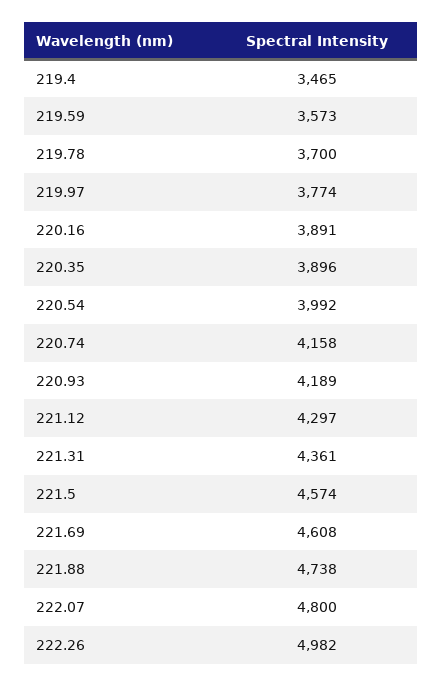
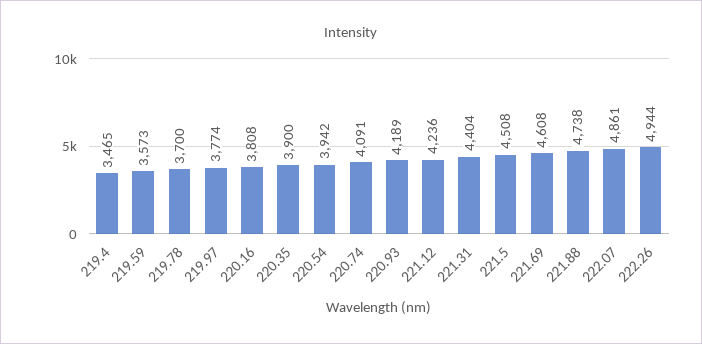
  {
    "219.4": 3465,
    "219.59": 3573,
    "219.78": 3700,
    "219.97": 3774,
-   "220.16": 3891,
+   "220.16": 3808,
-   "220.35": 3896,
+   "220.35": 3900,
-   "220.54": 3992,
+   "220.54": 3942,
-   "220.74": 4158,
+   "220.74": 4091,
    "220.93": 4189,
-   "221.12": 4297,
+   "221.12": 4236,
-   "221.31": 4361,
+   "221.31": 4404,
-   "221.5": 4574,
+   "221.5": 4508,
    "221.69": 4608,
    "221.88": 4738,
-   "222.07": 4800,
+   "222.07": 4861,
-   "222.26": 4982
+   "222.26": 4944
  }

